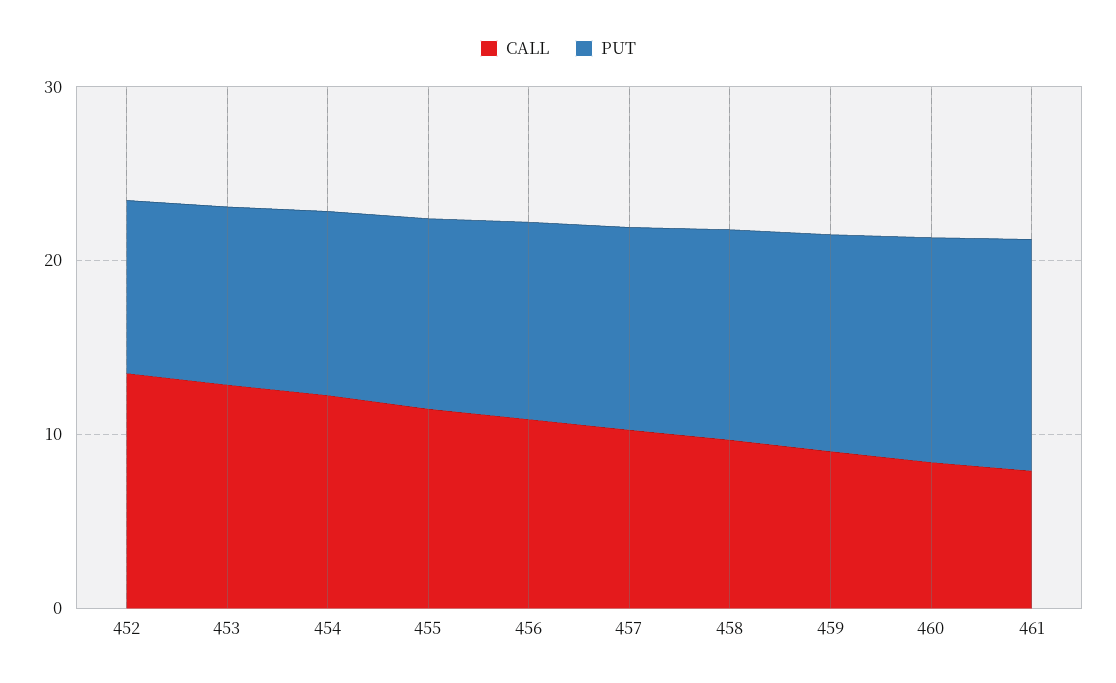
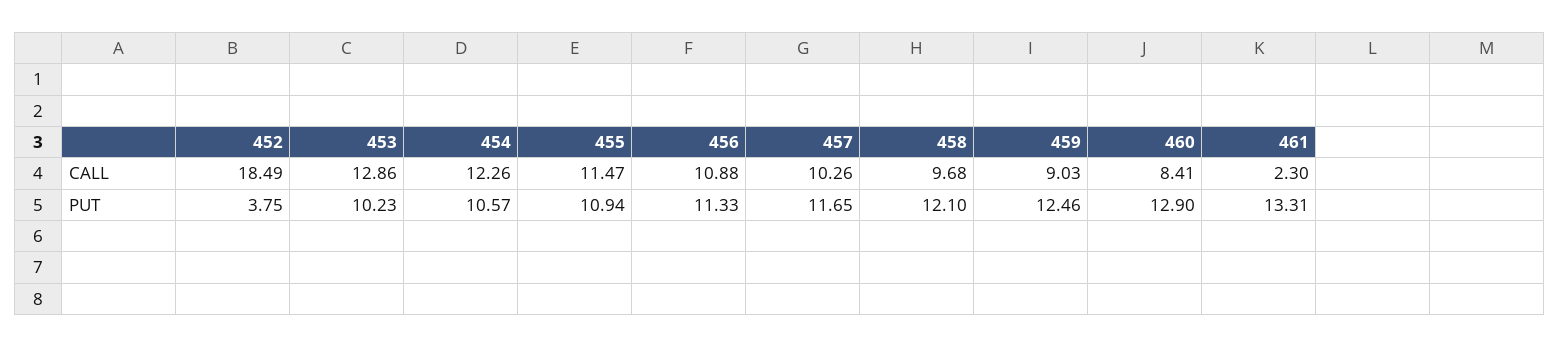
  {
    "CALL": {
-     "452": 14,
+     "452": 18.49,
      "453": 12.86,
      "454": 12.26,
      "455": 11.47,
      "456": 10.88,
      "457": 10.26,
      "458": 9.68,
      "459": 9.03,
      "460": 8.41,
-     "461": 8
+     "461": 2.3
    },
    "PUT": {
-     "452": 10,
+     "452": 3.75,
      "453": 10.23,
      "454": 10.57,
      "455": 10.94,
      "456": 11.33,
      "457": 11.65,
      "458": 12.1,
      "459": 12.46,
      "460": 12.9,
      "461": 13.31
    }
  }

